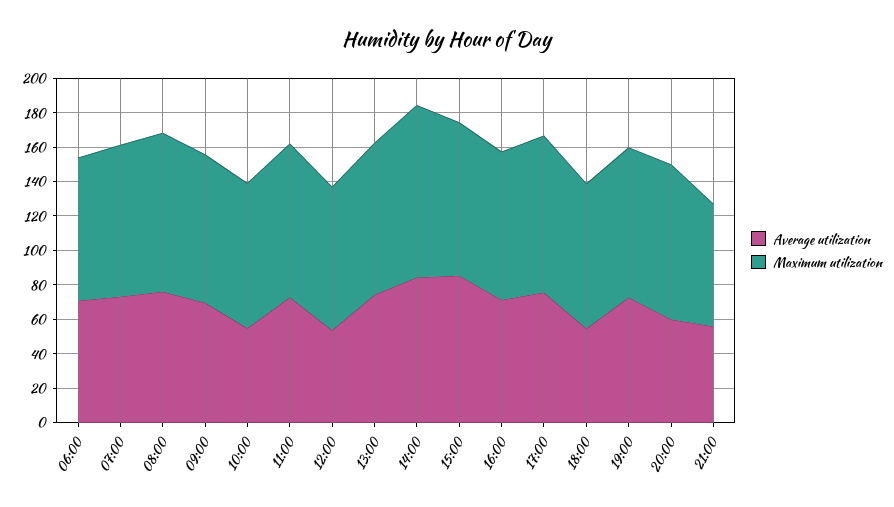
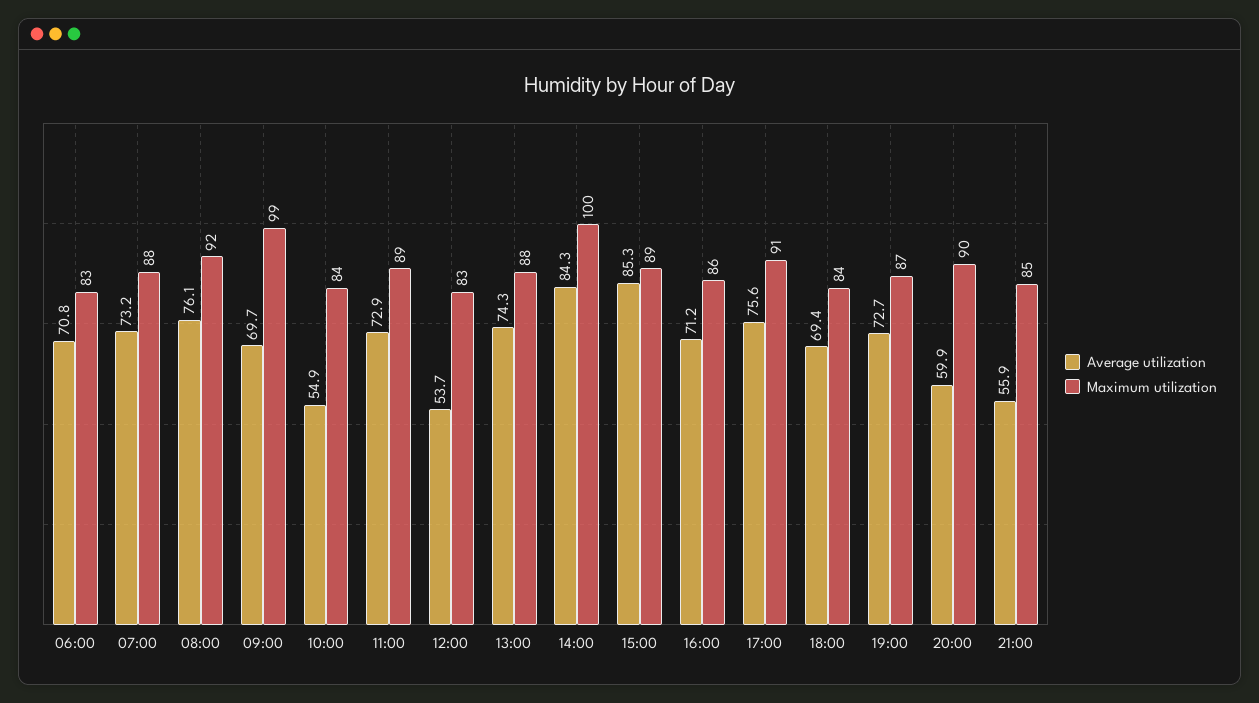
  {
    "Average utilization": {
      "06:00": 70.8,
      "07:00": 73.2,
      "08:00": 76.1,
      "09:00": 69.7,
      "10:00": 54.9,
      "11:00": 72.9,
      "12:00": 53.7,
      "13:00": 74.3,
      "14:00": 84.3,
      "15:00": 85.3,
      "16:00": 71.2,
      "17:00": 75.6,
-     "18:00": 55,
+     "18:00": 69.4,
      "19:00": 72.7,
      "20:00": 59.9,
      "21:00": 55.9
    },
    "Maximum utilization": {
      "06:00": 83,
      "07:00": 88,
      "08:00": 92,
-     "09:00": 85,
+     "09:00": 99,
      "10:00": 84,
      "11:00": 89,
      "12:00": 83,
      "13:00": 88,
      "14:00": 100,
      "15:00": 89,
      "16:00": 86,
      "17:00": 91,
      "18:00": 84,
      "19:00": 87,
      "20:00": 90,
-     "21:00": 70
+     "21:00": 85
    }
  }

